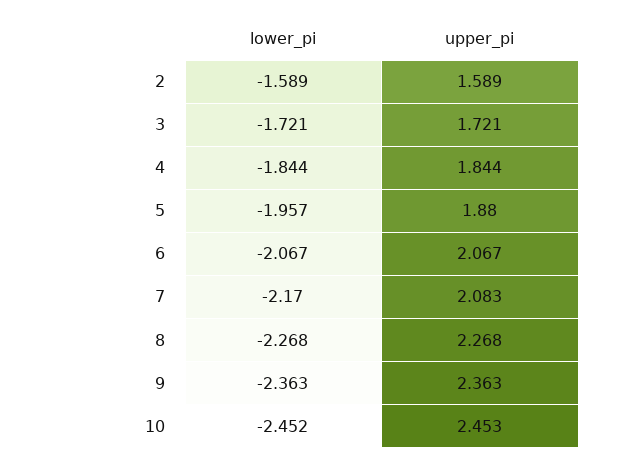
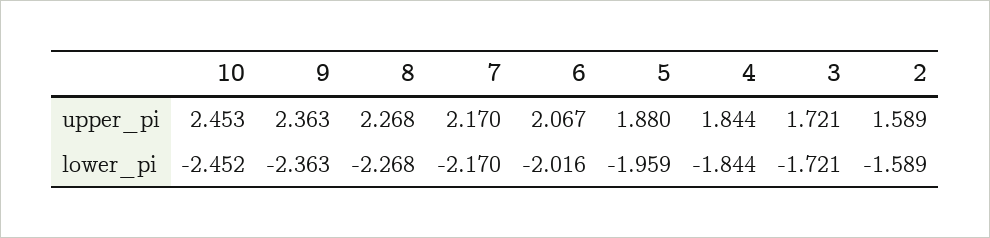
  {
    "lower_pi": {
      "2": -1.589,
      "3": -1.721,
      "4": -1.844,
-     "5": -1.957,
+     "5": -1.959,
-     "6": -2.067,
+     "6": -2.016,
      "7": -2.17,
      "8": -2.268,
      "9": -2.363,
      "10": -2.452
    },
    "upper_pi": {
      "2": 1.589,
      "3": 1.721,
      "4": 1.844,
      "5": 1.88,
      "6": 2.067,
-     "7": 2.083,
+     "7": 2.17,
      "8": 2.268,
      "9": 2.363,
      "10": 2.453
    }
  }

